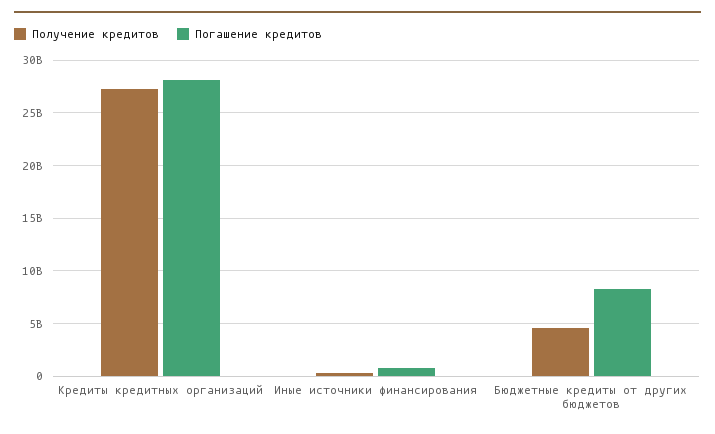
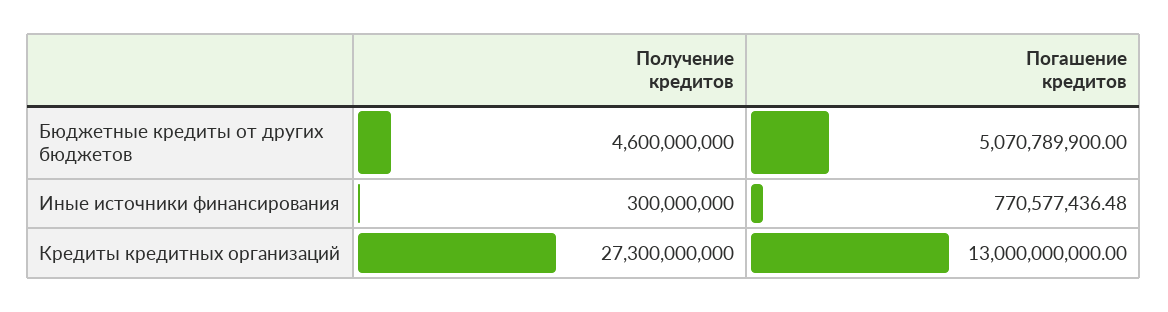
  {
    "Получение кредитов": {
      "Кредиты кредитных организаций": 27300000000,
      "Иные источники финансирования": 300000000,
      "Бюджетные кредиты от других бюджетов": 4600000000
    },
    "Погашение кредитов": {
-     "Кредиты кредитных организаций": 28000000000,
+     "Кредиты кредитных организаций": 13000000000,
      "Иные источники финансирования": 770577436.48,
-     "Бюджетные кредиты от других бюджетов": 8000000000
+     "Бюджетные кредиты от других бюджетов": 5070789900
    }
  }

